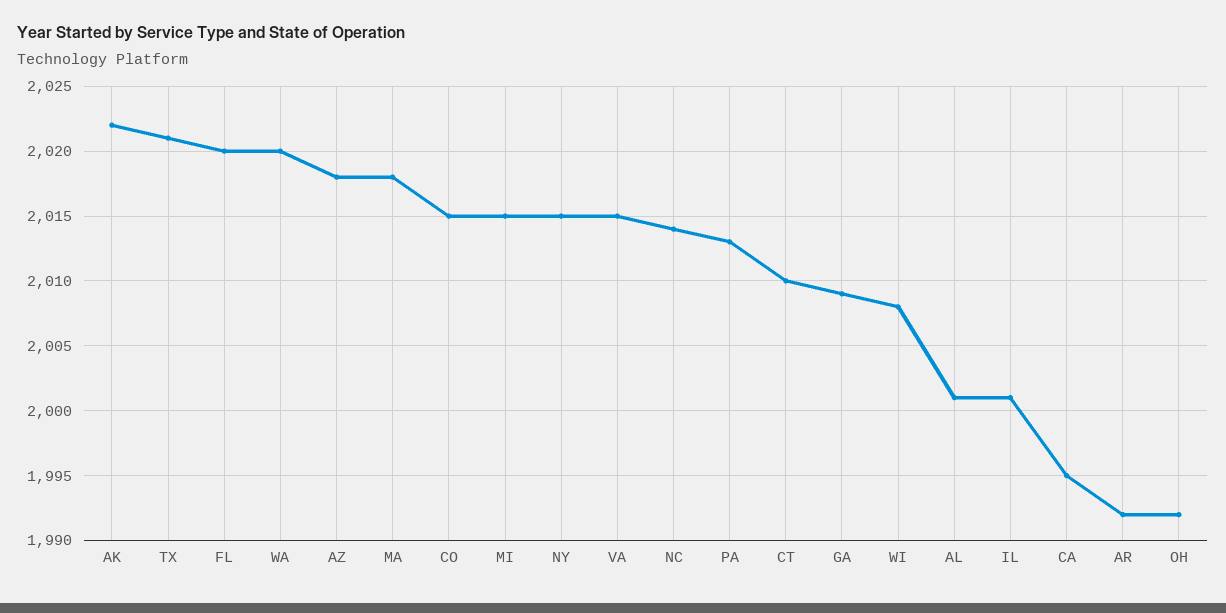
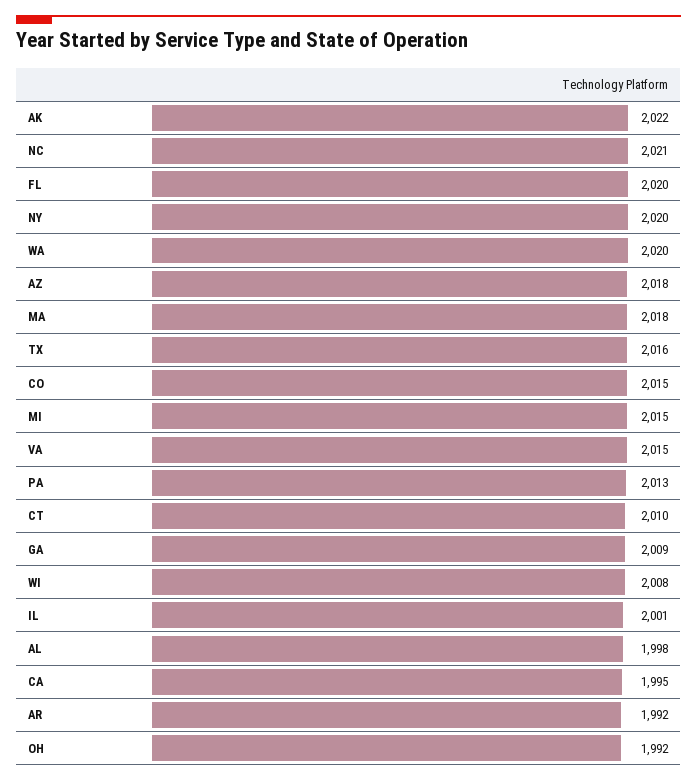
  {
    "AK": 2022,
-   "TX": 2021,
+   "TX": 2016,
    "FL": 2020,
    "WA": 2020,
    "AZ": 2018,
    "MA": 2018,
    "CO": 2015,
    "MI": 2015,
-   "NY": 2015,
+   "NY": 2020,
    "VA": 2015,
-   "NC": 2014,
+   "NC": 2021,
    "PA": 2013,
    "CT": 2010,
    "GA": 2009,
    "WI": 2008,
-   "AL": 2001,
+   "AL": 1998,
    "IL": 2001,
    "CA": 1995,
    "AR": 1992,
    "OH": 1992
  }

